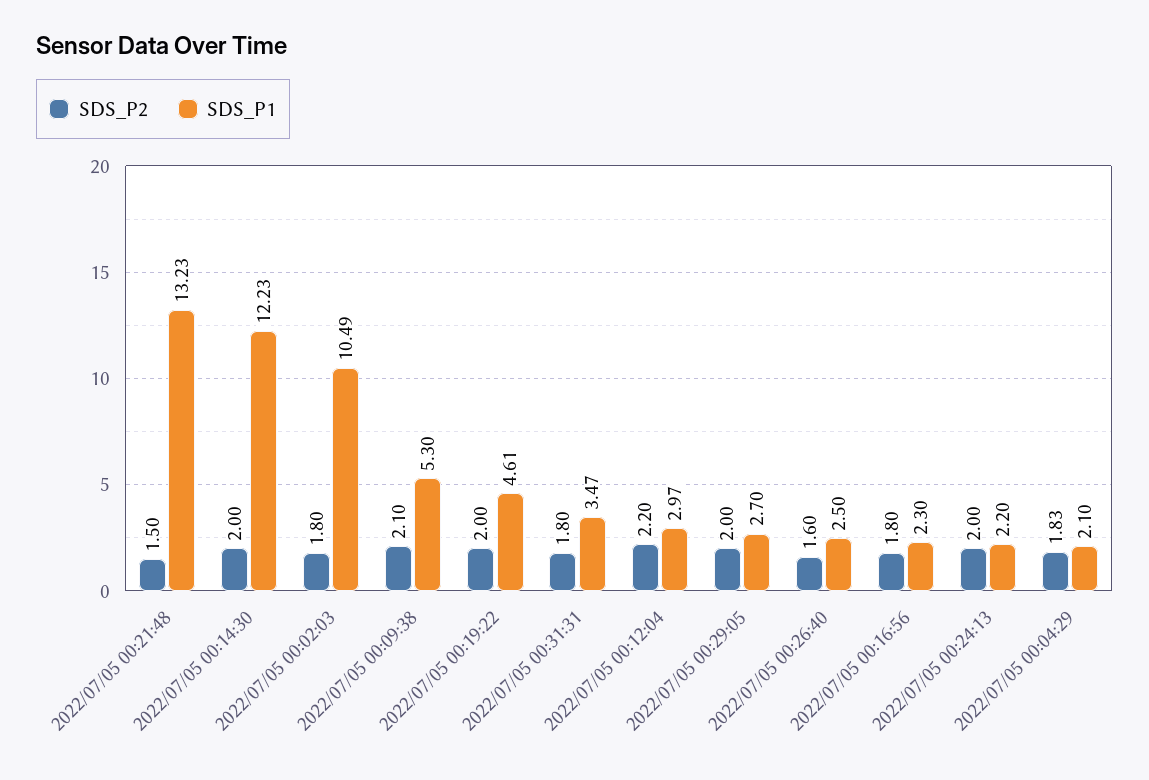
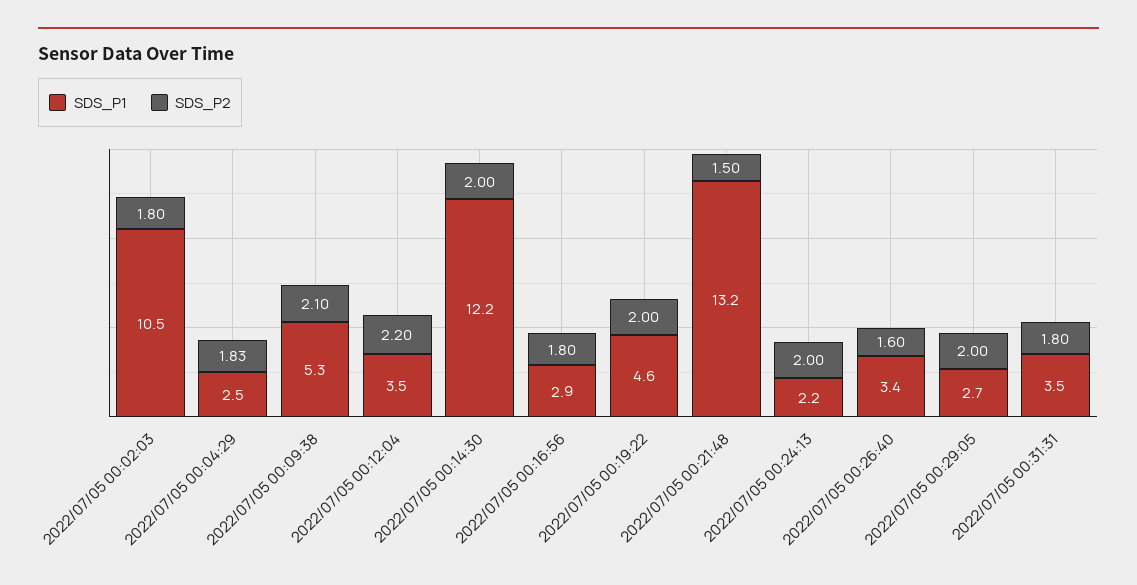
  {
    "SDS_P2": {
      "2022/07/05 00:21:48": 1.5,
      "2022/07/05 00:14:30": 2,
      "2022/07/05 00:02:03": 1.8,
      "2022/07/05 00:09:38": 2.1,
      "2022/07/05 00:19:22": 2,
      "2022/07/05 00:31:31": 1.8,
      "2022/07/05 00:12:04": 2.2,
      "2022/07/05 00:29:05": 2,
      "2022/07/05 00:26:40": 1.6,
      "2022/07/05 00:16:56": 1.8,
      "2022/07/05 00:24:13": 2,
      "2022/07/05 00:04:29": 1.83
    },
    "SDS_P1": {
      "2022/07/05 00:21:48": 13.23,
      "2022/07/05 00:14:30": 12.23,
      "2022/07/05 00:02:03": 10.49,
      "2022/07/05 00:09:38": 5.3,
      "2022/07/05 00:19:22": 4.61,
      "2022/07/05 00:31:31": 3.47,
-     "2022/07/05 00:12:04": 2.97,
+     "2022/07/05 00:12:04": 3.5,
      "2022/07/05 00:29:05": 2.7,
-     "2022/07/05 00:26:40": 2.5,
+     "2022/07/05 00:26:40": 3.4,
-     "2022/07/05 00:16:56": 2.3,
+     "2022/07/05 00:16:56": 2.9,
      "2022/07/05 00:24:13": 2.2,
-     "2022/07/05 00:04:29": 2.1
+     "2022/07/05 00:04:29": 2.5
    }
  }

